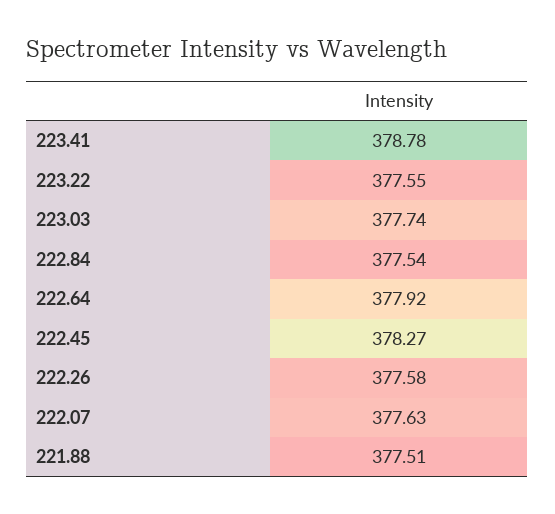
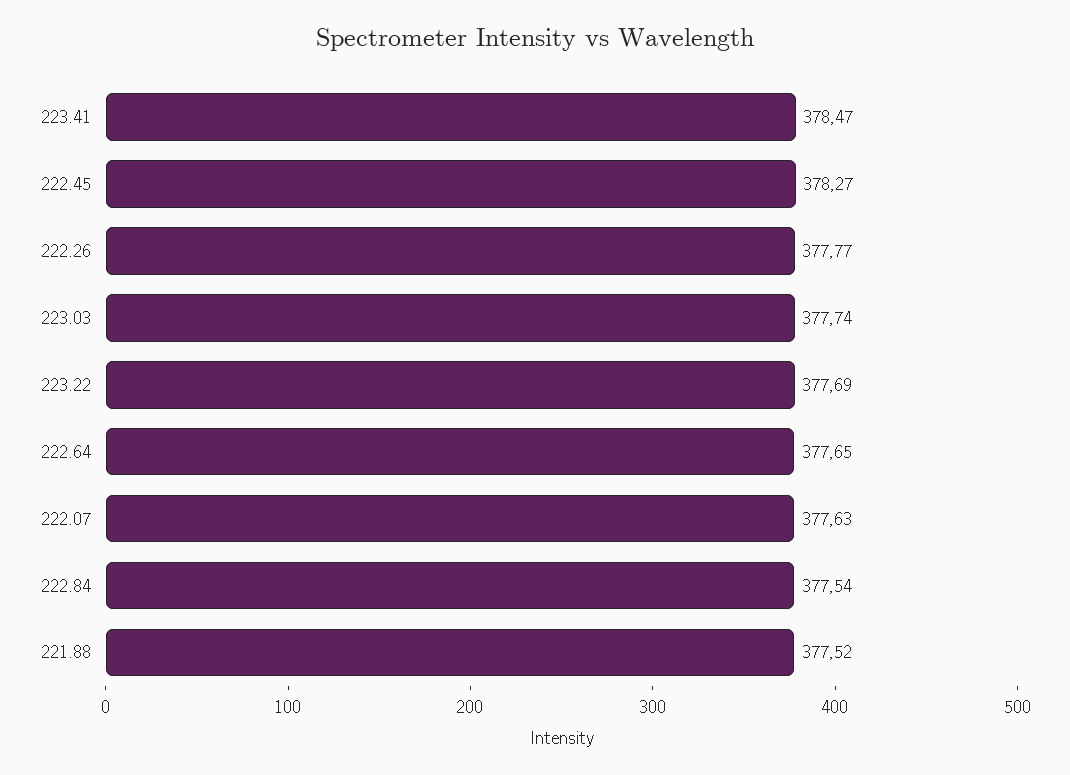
  {
-   "223.41": 378.78,
+   "223.41": 378.47,
-   "223.22": 377.55,
+   "223.22": 377.69,
    "223.03": 377.74,
    "222.84": 377.54,
-   "222.64": 377.92,
+   "222.64": 377.65,
    "222.45": 378.27,
-   "222.26": 377.58,
+   "222.26": 377.77,
    "222.07": 377.63,
-   "221.88": 377.51
+   "221.88": 377.52
  }

